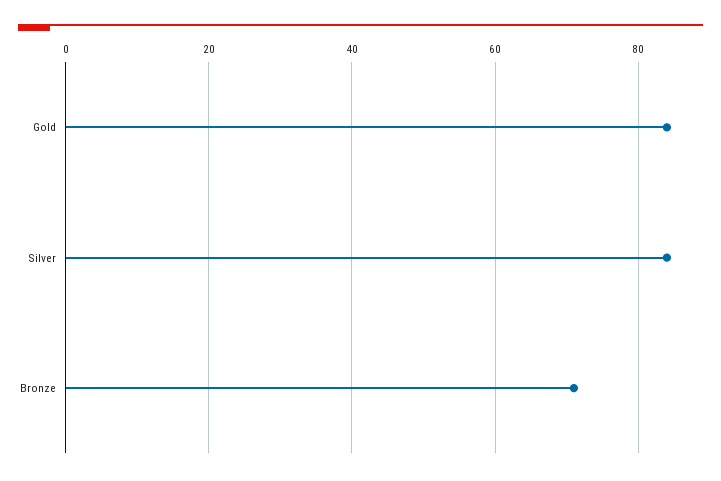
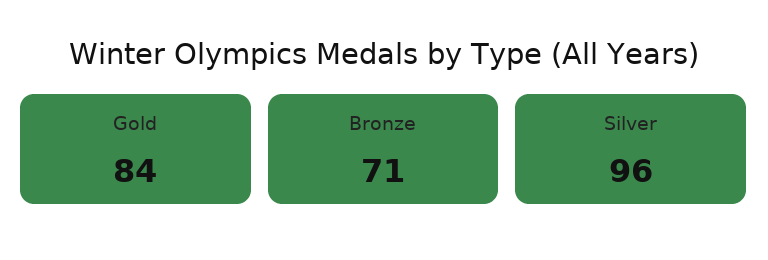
  {
    "Gold": 84,
-   "Silver": 85,
+   "Silver": 96,
    "Bronze": 71
  }

